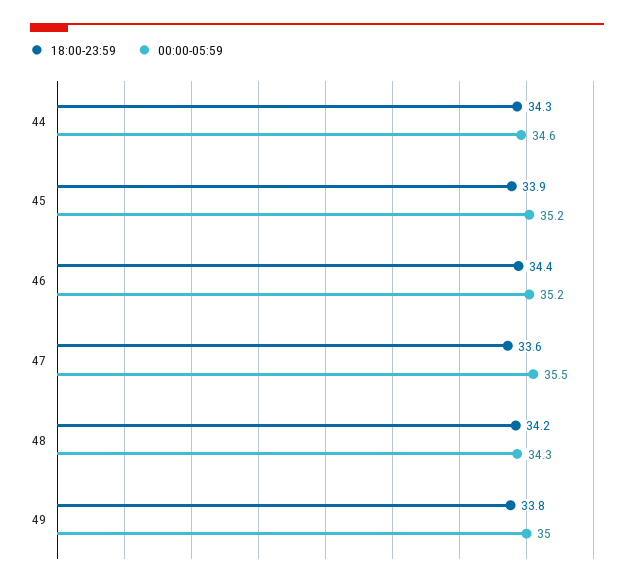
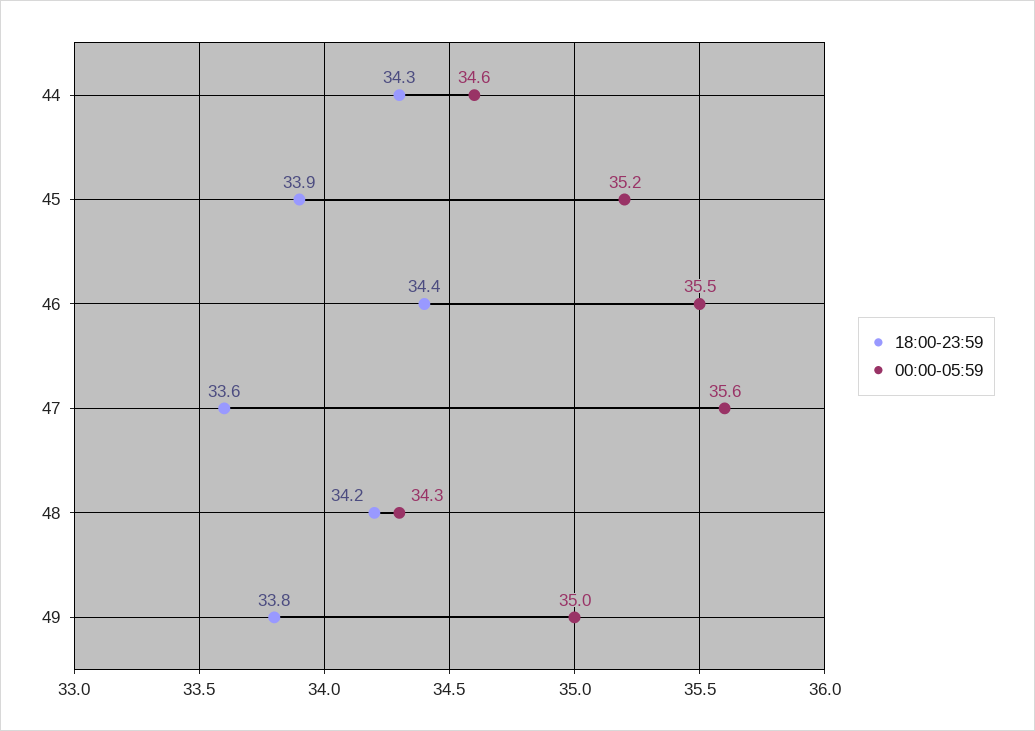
  {
    "18:00-23:59": {
      "44": 34.3,
      "45": 33.9,
      "46": 34.4,
      "47": 33.6,
      "48": 34.2,
      "49": 33.8
    },
    "00:00-05:59": {
      "44": 34.6,
      "45": 35.2,
-     "46": 35.2,
+     "46": 35.5,
-     "47": 35.5,
+     "47": 35.6,
      "48": 34.3,
      "49": 35
    }
  }

